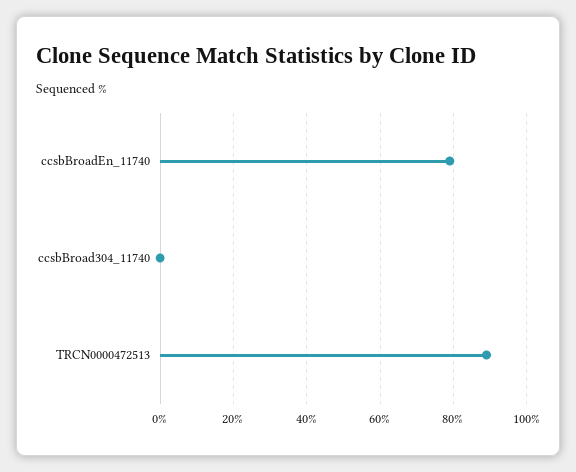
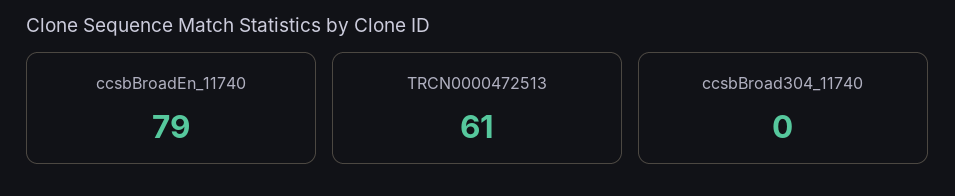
  {
    "ccsbBroadEn_11740": 79,
    "ccsbBroad304_11740": 0,
-   "TRCN0000472513": 90
+   "TRCN0000472513": 61
  }

